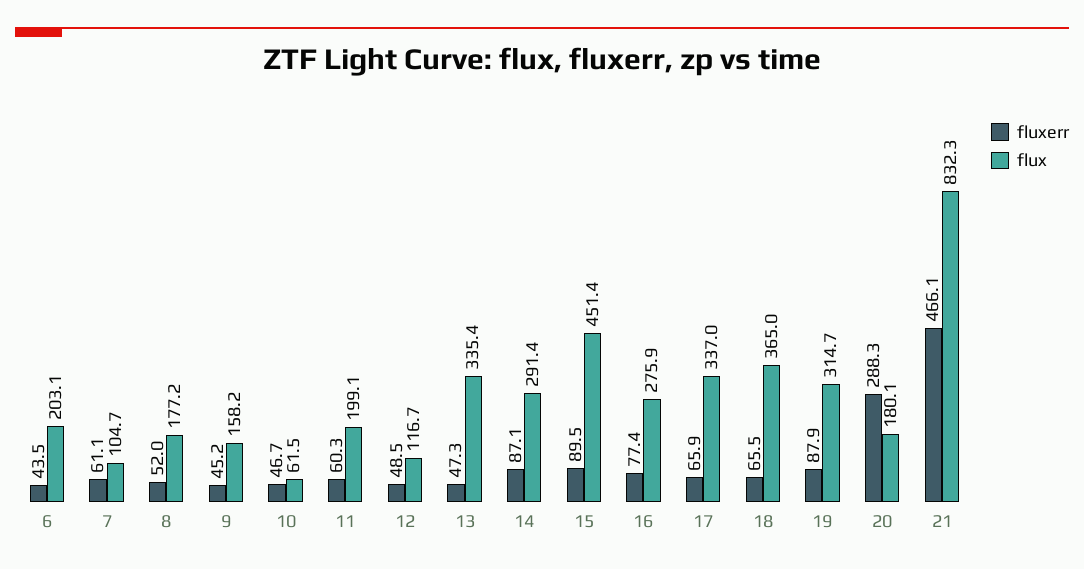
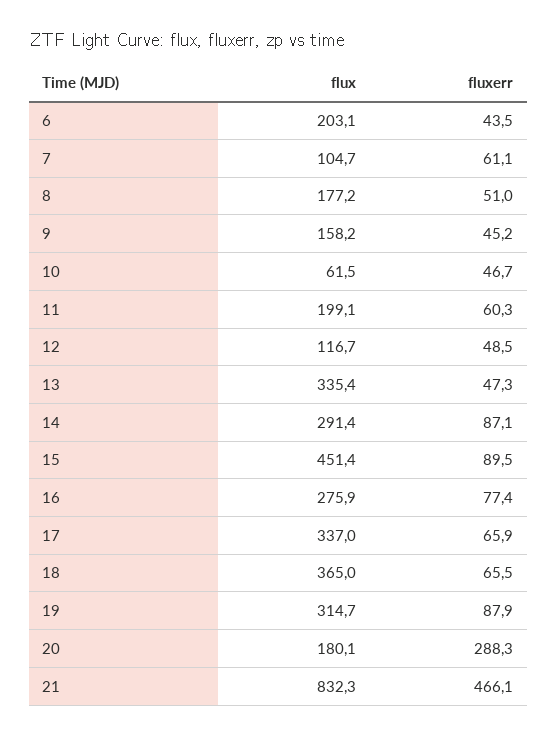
  {
    "fluxerr": {
      "6": 43.5,
      "7": 61.1,
-     "8": 52,
+     "8": 51,
      "9": 45.2,
      "10": 46.7,
      "11": 60.3,
      "12": 48.5,
      "13": 47.3,
      "14": 87.1,
      "15": 89.5,
      "16": 77.4,
      "17": 65.9,
      "18": 65.5,
      "19": 87.9,
      "20": 288.3,
      "21": 466.1
    },
    "flux": {
      "6": 203.1,
      "7": 104.7,
      "8": 177.2,
      "9": 158.2,
      "10": 61.5,
      "11": 199.1,
      "12": 116.7,
      "13": 335.4,
      "14": 291.4,
      "15": 451.4,
      "16": 275.9,
      "17": 337,
      "18": 365,
      "19": 314.7,
      "20": 180.1,
      "21": 832.3
    }
  }

